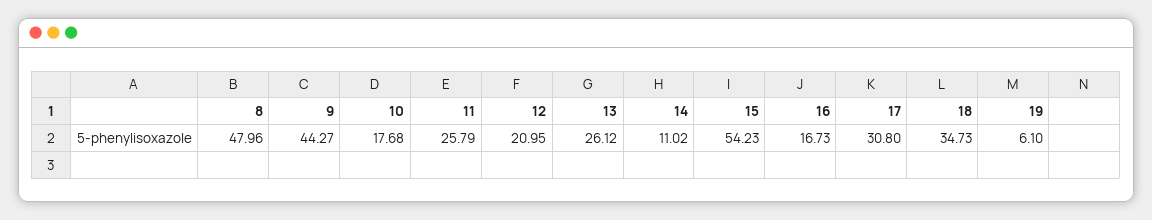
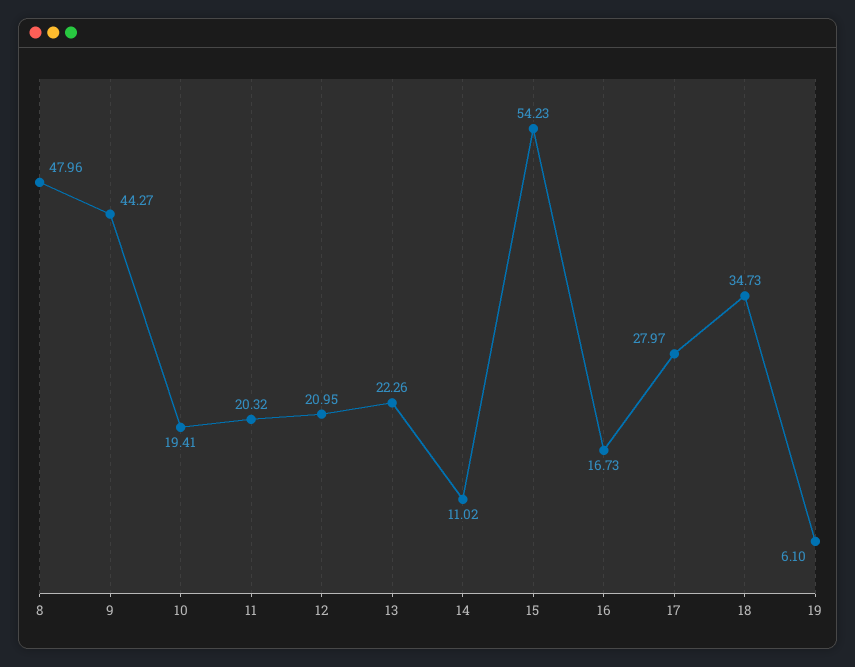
  {
    "8": 47.96,
    "9": 44.27,
-   "10": 17.68,
+   "10": 19.41,
-   "11": 25.79,
+   "11": 20.32,
    "12": 20.95,
-   "13": 26.12,
+   "13": 22.26,
    "14": 11.02,
    "15": 54.23,
    "16": 16.73,
-   "17": 30.8,
+   "17": 27.97,
    "18": 34.73,
    "19": 6.1
  }

